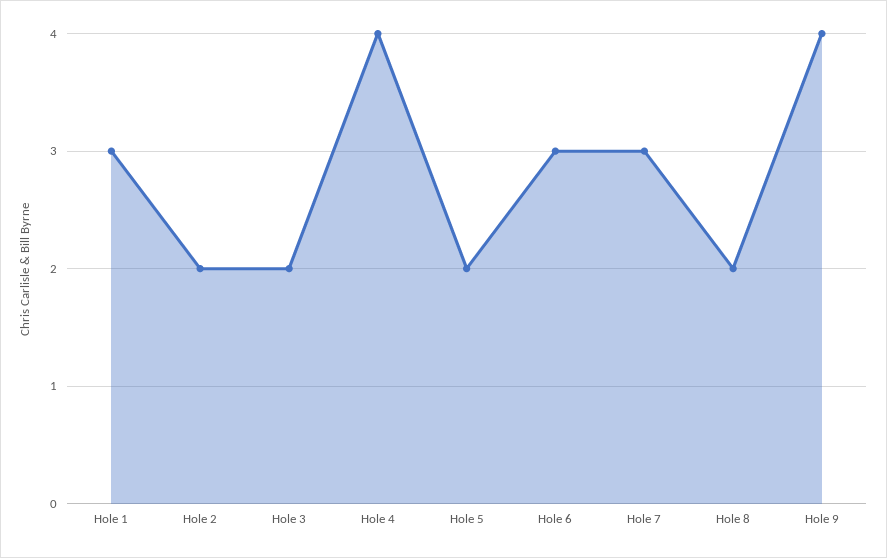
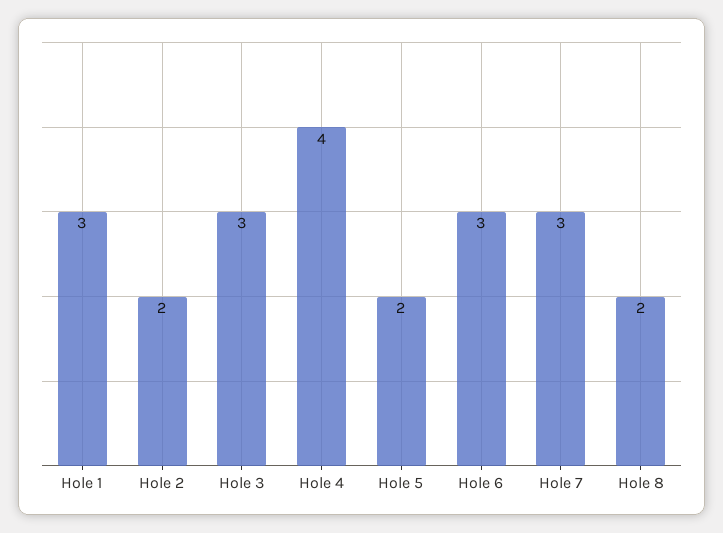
  {
    "Hole 1": 3,
    "Hole 2": 2,
-   "Hole 3": 2,
+   "Hole 3": 3,
    "Hole 4": 4,
    "Hole 5": 2,
    "Hole 6": 3,
    "Hole 7": 3,
-   "Hole 8": 2,
+   "Hole 8": 2
-   "Hole 9": 4
  }

